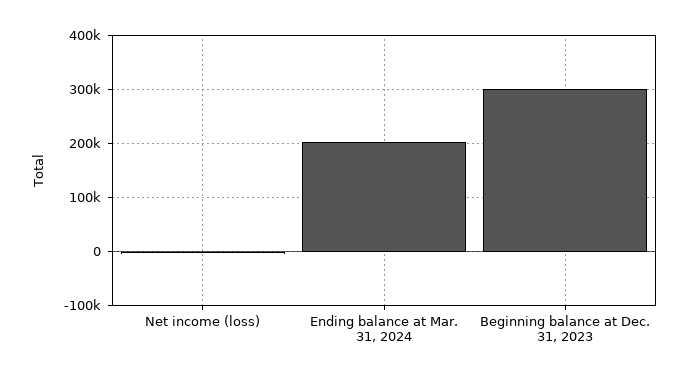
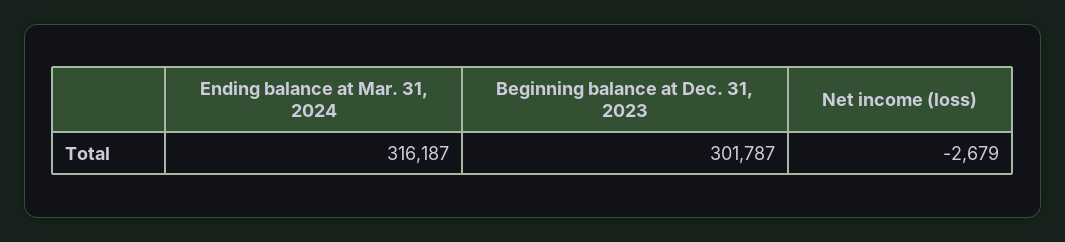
  {
    "Net income (loss)": -2679,
-   "Ending balance at Mar. 31, 2024": 200000,
+   "Ending balance at Mar. 31, 2024": 316187,
    "Beginning balance at Dec. 31, 2023": 301787
  }

